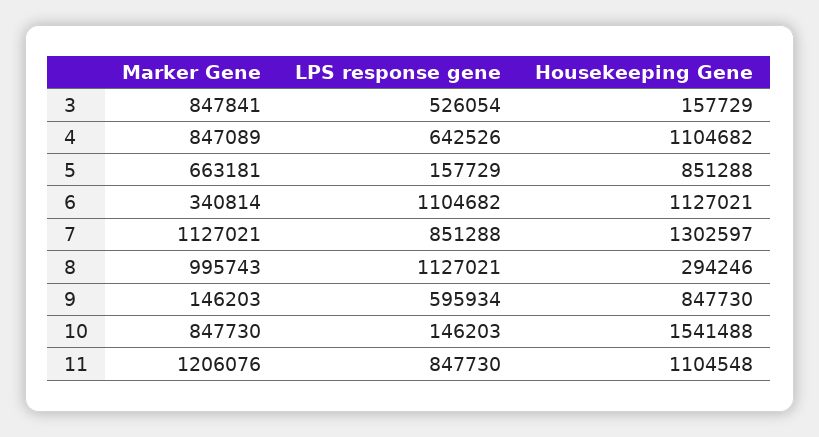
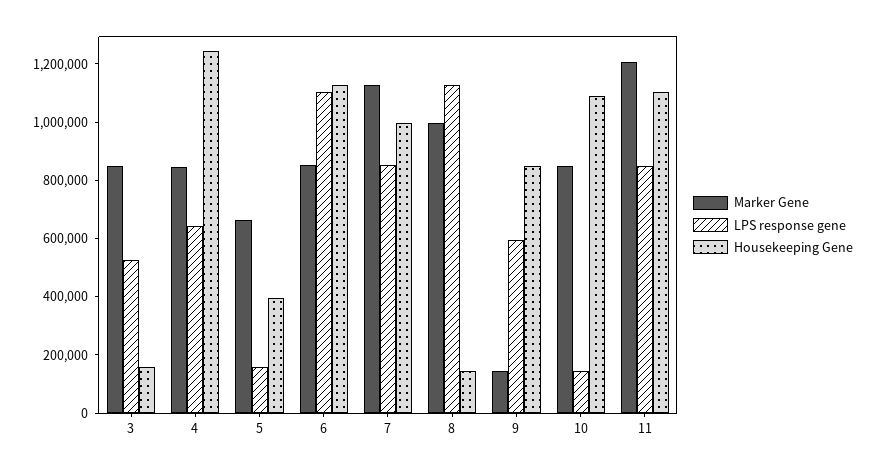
  {
    "Marker Gene": {
      "3": 847841,
      "4": 847089,
      "5": 663181,
-     "6": 340814,
+     "6": 850000,
      "7": 1127021,
      "8": 995743,
      "9": 146203,
      "10": 847730,
      "11": 1206076
    },
    "LPS response gene": {
      "3": 526054,
      "4": 642526,
      "5": 157729,
      "6": 1104682,
      "7": 851288,
      "8": 1127021,
      "9": 595934,
      "10": 146203,
      "11": 847730
    },
    "Housekeeping Gene": {
      "3": 157729,
-     "4": 1104682,
+     "4": 1250000,
-     "5": 851288,
+     "5": 400000,
      "6": 1127021,
-     "7": 1302597,
+     "7": 1000000,
-     "8": 294246,
+     "8": 150000,
      "9": 847730,
-     "10": 1541488,
+     "10": 1100000,
      "11": 1104548
    }
  }

